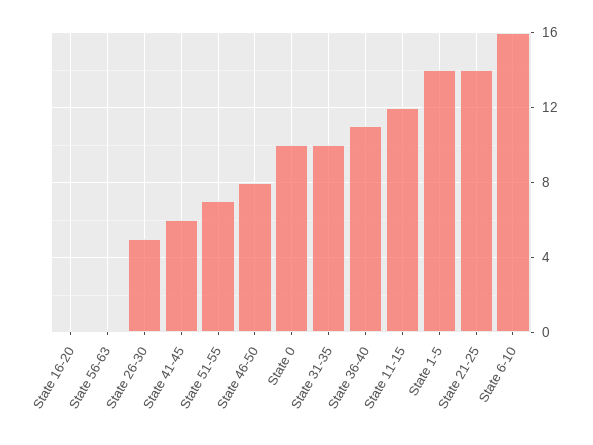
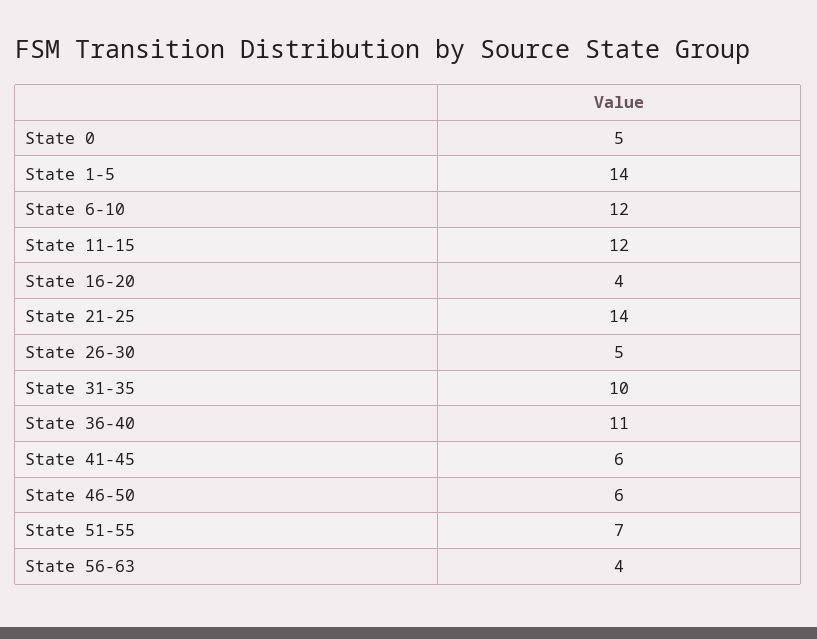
  {
-   "State 16-20": 0,
+   "State 16-20": 4,
-   "State 56-63": 0,
+   "State 56-63": 4,
    "State 26-30": 5,
    "State 41-45": 6,
    "State 51-55": 7,
-   "State 46-50": 8,
+   "State 46-50": 6,
-   "State 0": 10,
+   "State 0": 5,
    "State 31-35": 10,
    "State 36-40": 11,
    "State 11-15": 12,
    "State 1-5": 14,
    "State 21-25": 14,
-   "State 6-10": 16
+   "State 6-10": 12
  }

